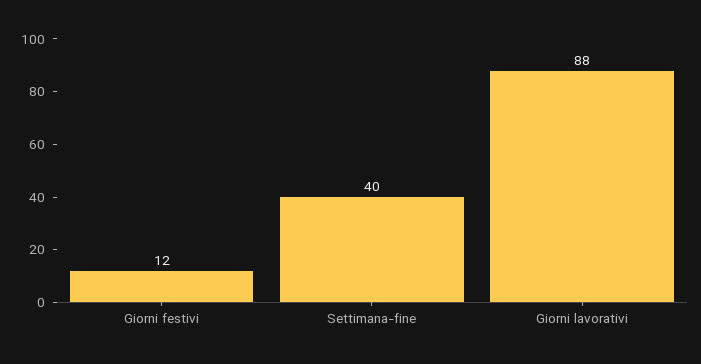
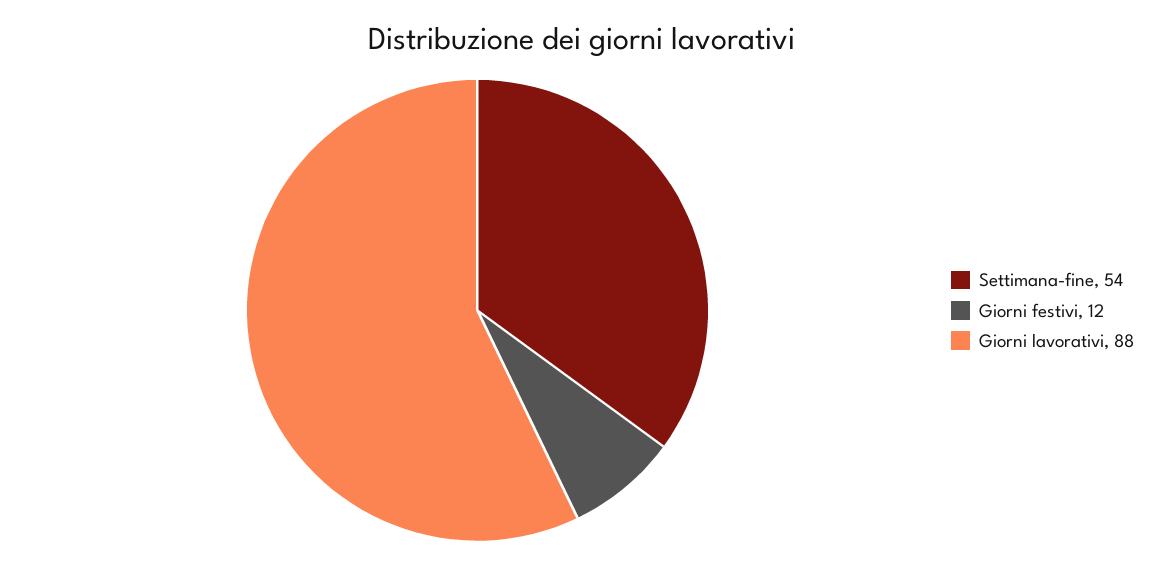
  {
    "Giorni festivi": 12,
-   "Settimana-fine": 40,
+   "Settimana-fine": 54,
    "Giorni lavorativi": 88
  }

